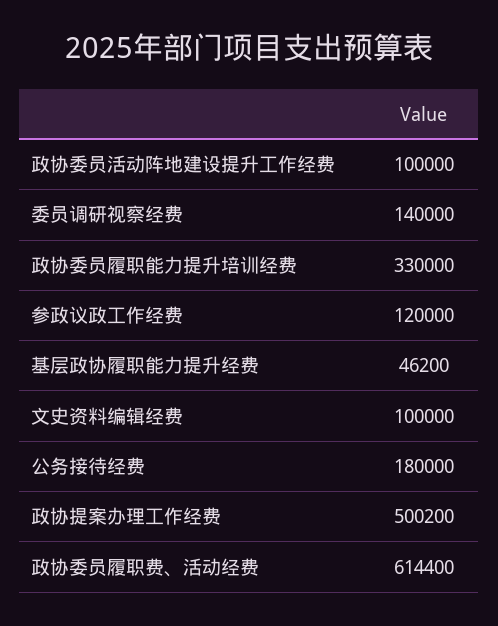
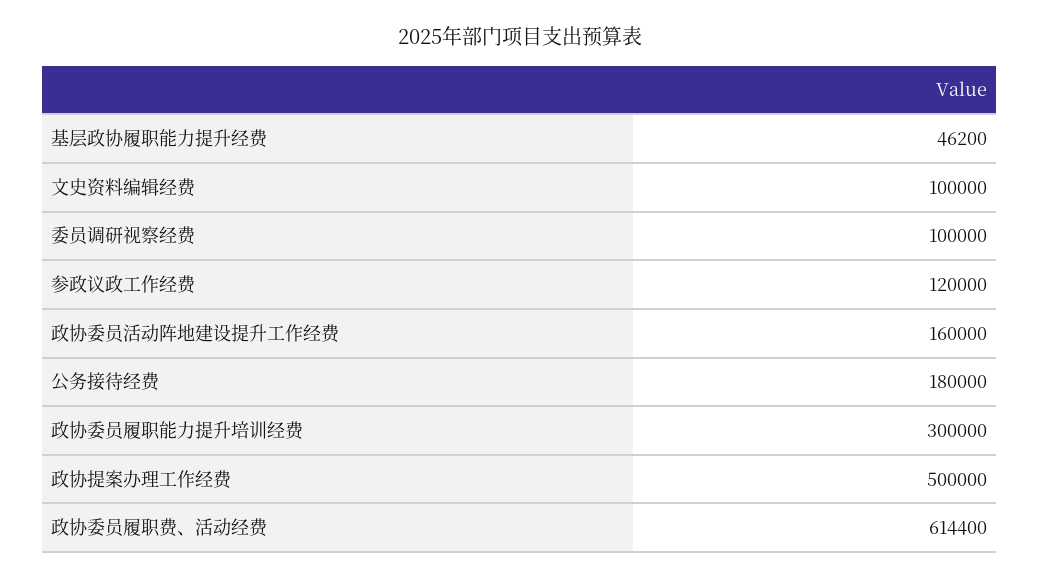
  {
-   "政协委员活动阵地建设提升工作经费": 100000,
+   "政协委员活动阵地建设提升工作经费": 160000,
-   "委员调研视察经费": 140000,
+   "委员调研视察经费": 100000,
-   "政协委员履职能力提升培训经费": 330000,
+   "政协委员履职能力提升培训经费": 300000,
    "参政议政工作经费": 120000,
    "基层政协履职能力提升经费": 46200,
    "文史资料编辑经费": 100000,
    "公务接待经费": 180000,
-   "政协提案办理工作经费": 500200,
+   "政协提案办理工作经费": 500000,
    "政协委员履职费、活动经费": 614400
  }

